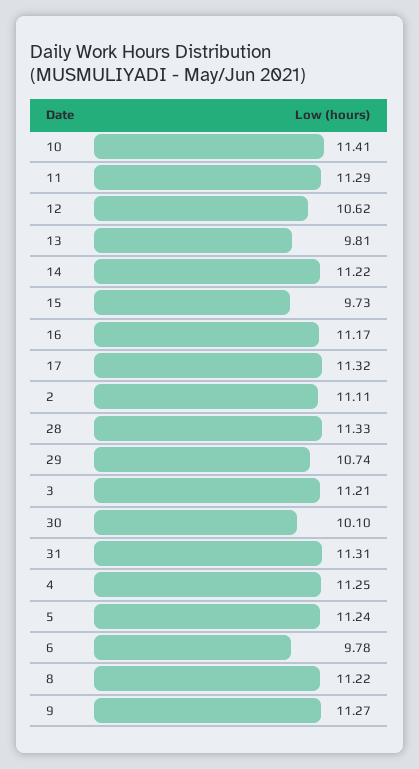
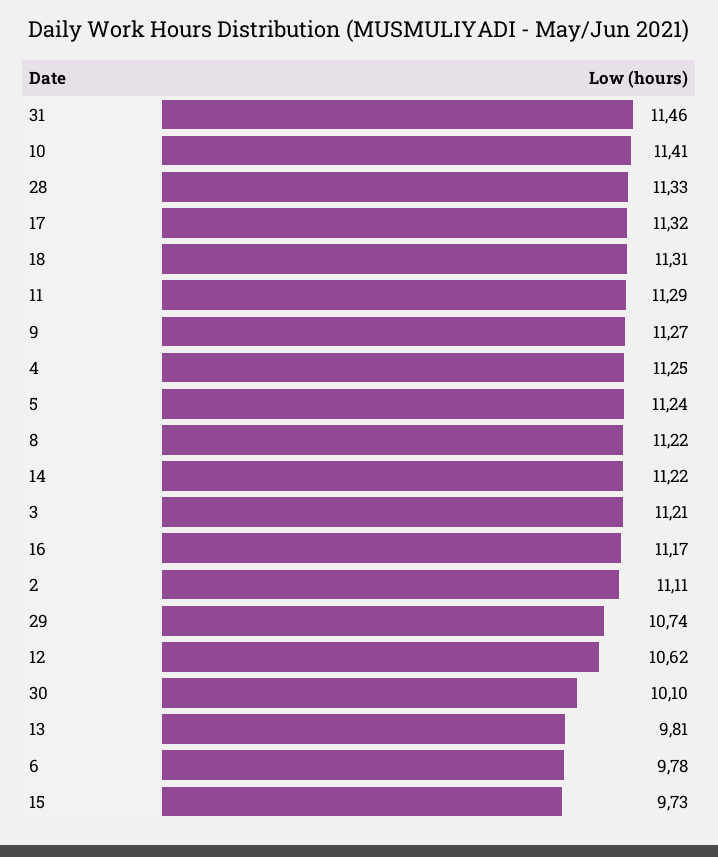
  {
    "10": 11.41,
    "11": 11.29,
    "12": 10.62,
    "13": 9.81,
    "14": 11.22,
    "15": 9.73,
    "16": 11.17,
    "17": 11.32,
    "2": 11.11,
    "28": 11.33,
    "29": 10.74,
    "3": 11.21,
    "30": 10.1,
-   "31": 11.31,
+   "31": 11.46,
    "4": 11.25,
    "5": 11.24,
    "6": 9.78,
    "8": 11.22,
-   "9": 11.27
+   "9": 11.27,
+   "18": 11.31
  }

